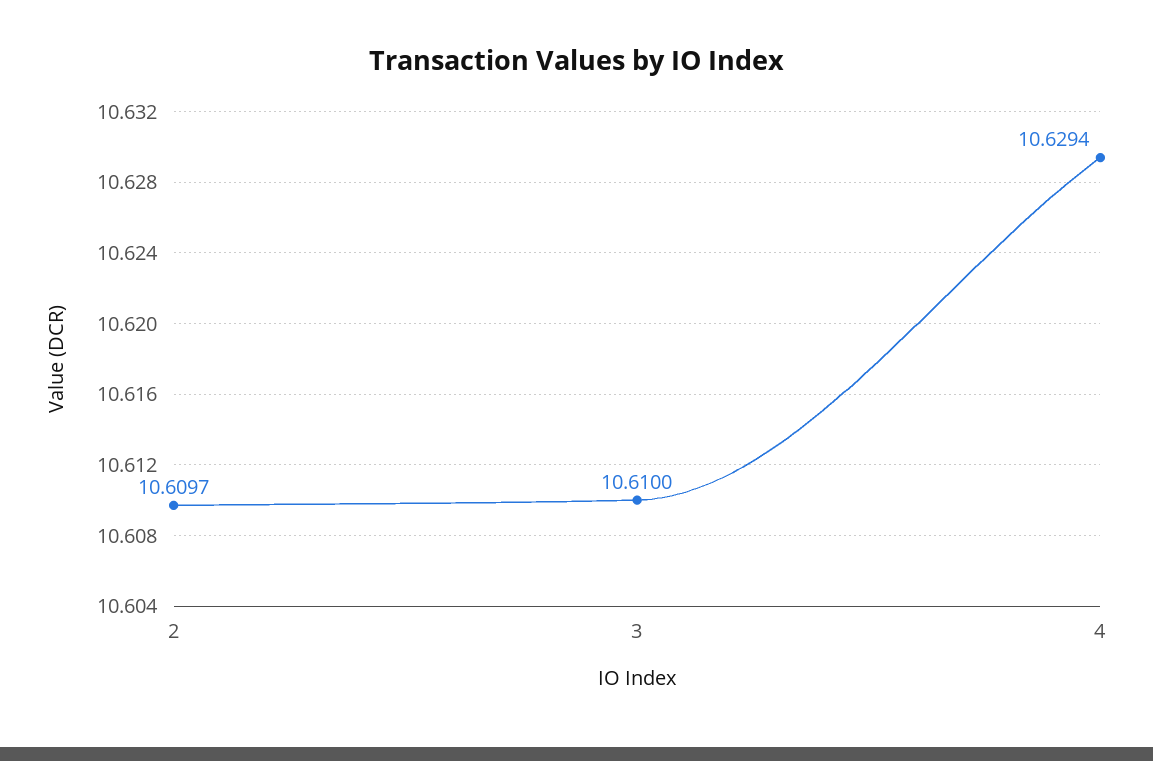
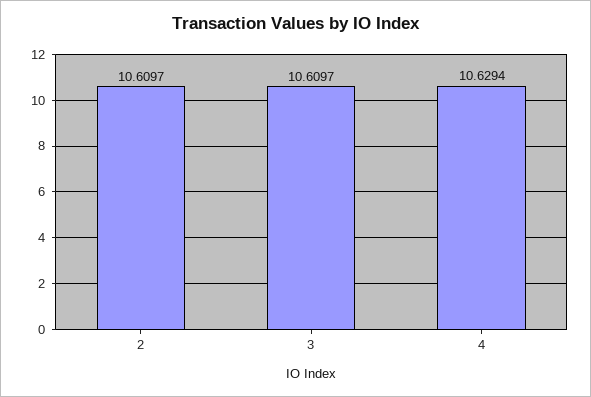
  {
    "2": 10.6097,
-   "3": 10.61,
+   "3": 10.6097,
    "4": 10.6294
  }

